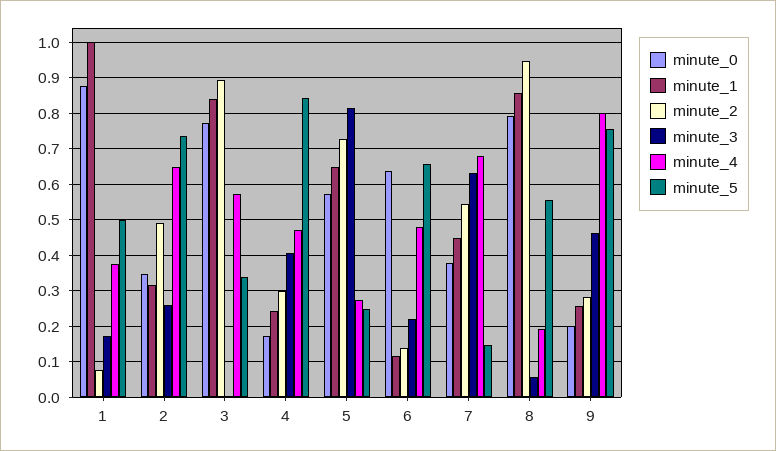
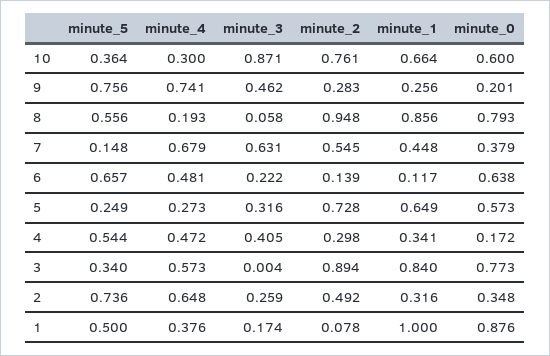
  {
    "minute_0": {
      "1": 0.876,
      "2": 0.348,
      "3": 0.773,
      "4": 0.172,
      "5": 0.573,
      "6": 0.638,
      "7": 0.379,
      "8": 0.793,
-     "9": 0.201
+     "9": 0.201,
+     "10": 0.6
    },
    "minute_1": {
      "1": 1,
      "2": 0.316,
      "3": 0.84,
-     "4": 0.24,
+     "4": 0.341,
      "5": 0.649,
      "6": 0.117,
      "7": 0.448,
      "8": 0.856,
-     "9": 0.256
+     "9": 0.256,
+     "10": 0.664
    },
    "minute_2": {
      "1": 0.078,
      "2": 0.492,
      "3": 0.894,
      "4": 0.298,
      "5": 0.728,
      "6": 0.139,
      "7": 0.545,
      "8": 0.948,
-     "9": 0.283
+     "9": 0.283,
+     "10": 0.761
    },
    "minute_3": {
      "1": 0.174,
      "2": 0.259,
      "3": 0.004,
      "4": 0.405,
-     "5": 0.82,
+     "5": 0.316,
      "6": 0.222,
      "7": 0.631,
      "8": 0.058,
-     "9": 0.462
+     "9": 0.462,
+     "10": 0.871
    },
    "minute_4": {
      "1": 0.376,
      "2": 0.648,
      "3": 0.573,
      "4": 0.472,
      "5": 0.273,
      "6": 0.481,
      "7": 0.679,
      "8": 0.193,
-     "9": 0.8
+     "9": 0.741,
+     "10": 0.3
    },
    "minute_5": {
      "1": 0.5,
      "2": 0.736,
      "3": 0.34,
-     "4": 0.84,
+     "4": 0.544,
      "5": 0.249,
      "6": 0.657,
      "7": 0.148,
      "8": 0.556,
-     "9": 0.756
+     "9": 0.756,
+     "10": 0.364
    }
  }

